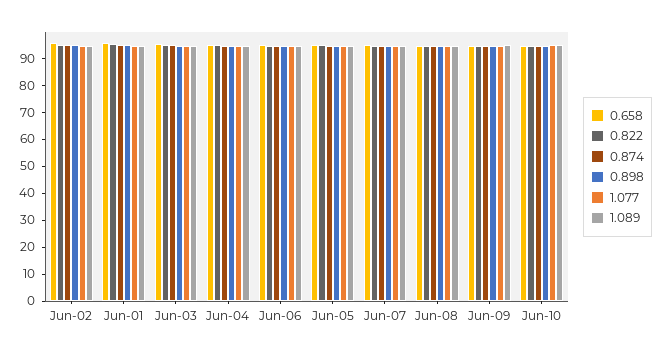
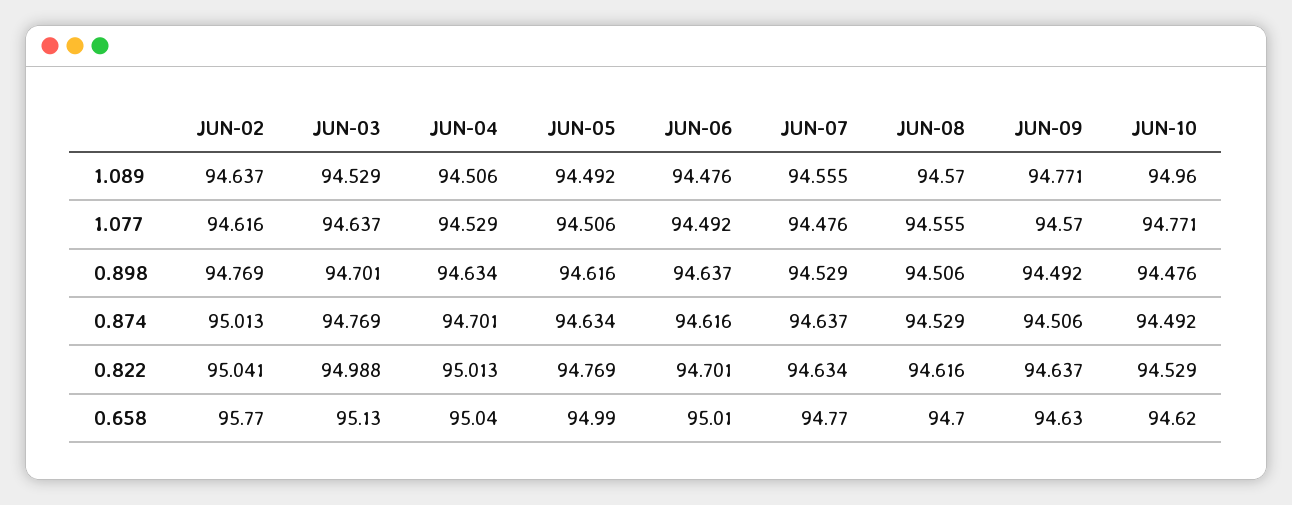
  {
    "0.658": {
      "Jun-02": 95.77,
-     "Jun-01": 95,
      "Jun-03": 95.13,
      "Jun-04": 95.04,
      "Jun-06": 95.01,
      "Jun-05": 94.99,
      "Jun-07": 94.77,
      "Jun-08": 94.7,
      "Jun-09": 94.63,
      "Jun-10": 94.62
    },
    "0.822": {
      "Jun-02": 95.041,
-     "Jun-01": 95,
      "Jun-03": 94.988,
      "Jun-04": 95.013,
      "Jun-06": 94.701,
      "Jun-05": 94.769,
      "Jun-07": 94.634,
      "Jun-08": 94.616,
      "Jun-09": 94.637,
      "Jun-10": 94.529
    },
    "0.874": {
      "Jun-02": 95.013,
-     "Jun-01": 95,
      "Jun-03": 94.769,
      "Jun-04": 94.701,
      "Jun-06": 94.616,
      "Jun-05": 94.634,
      "Jun-07": 94.637,
      "Jun-08": 94.529,
      "Jun-09": 94.506,
      "Jun-10": 94.492
    },
    "0.898": {
      "Jun-02": 94.769,
-     "Jun-01": 95,
      "Jun-03": 94.701,
      "Jun-04": 94.634,
      "Jun-06": 94.637,
      "Jun-05": 94.616,
      "Jun-07": 94.529,
      "Jun-08": 94.506,
      "Jun-09": 94.492,
      "Jun-10": 94.476
    },
    "1.077": {
      "Jun-02": 94.616,
-     "Jun-01": 95,
      "Jun-03": 94.637,
      "Jun-04": 94.529,
      "Jun-06": 94.492,
      "Jun-05": 94.506,
      "Jun-07": 94.476,
      "Jun-08": 94.555,
      "Jun-09": 94.57,
      "Jun-10": 94.771
    },
    "1.089": {
      "Jun-02": 94.637,
-     "Jun-01": 95,
      "Jun-03": 94.529,
      "Jun-04": 94.506,
      "Jun-06": 94.476,
      "Jun-05": 94.492,
      "Jun-07": 94.555,
      "Jun-08": 94.57,
      "Jun-09": 94.771,
      "Jun-10": 94.96
    }
  }

